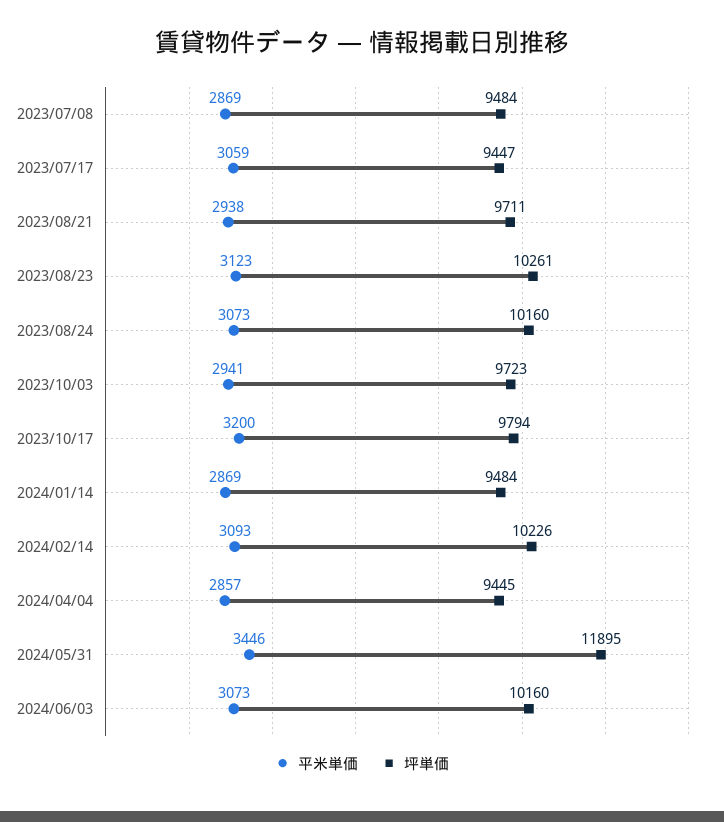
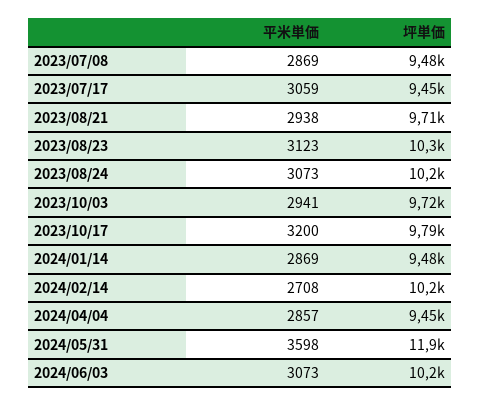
  {
    "平米単価": {
      "2023/07/08": 2869,
      "2023/07/17": 3059,
      "2023/08/21": 2938,
      "2023/08/23": 3123,
      "2023/08/24": 3073,
      "2023/10/03": 2941,
      "2023/10/17": 3200,
      "2024/01/14": 2869,
-     "2024/02/14": 3093,
+     "2024/02/14": 2708,
      "2024/04/04": 2857,
-     "2024/05/31": 3446,
+     "2024/05/31": 3598,
      "2024/06/03": 3073
    },
    "坪単価": {
      "2023/07/08": 9484,
      "2023/07/17": 9447,
      "2023/08/21": 9711,
      "2023/08/23": 10261,
      "2023/08/24": 10160,
      "2023/10/03": 9723,
      "2023/10/17": 9794,
      "2024/01/14": 9484,
      "2024/02/14": 10226,
      "2024/04/04": 9445,
      "2024/05/31": 11895,
      "2024/06/03": 10160
    }
  }

